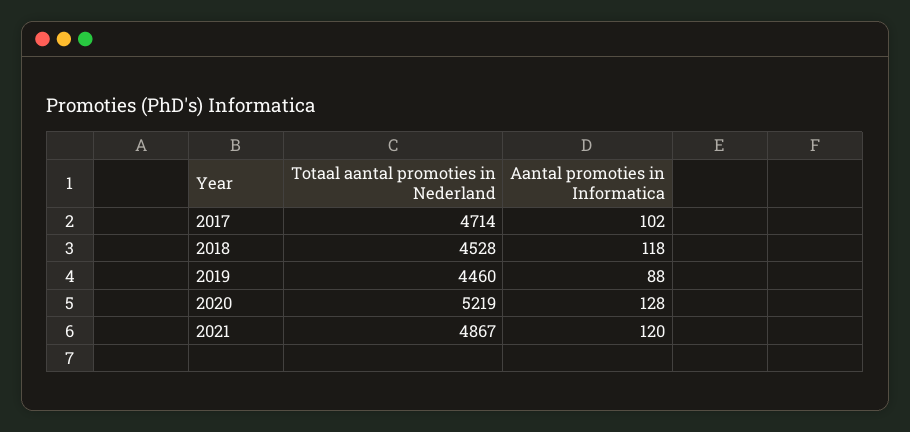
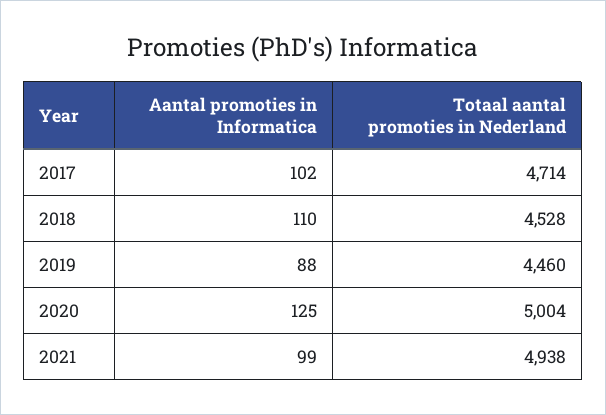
  {
    "Totaal aantal promoties in Nederland": {
      "2017": 4714,
      "2018": 4528,
      "2019": 4460,
-     "2020": 5219,
+     "2020": 5004,
-     "2021": 4867
+     "2021": 4938
    },
    "Aantal promoties in Informatica": {
      "2017": 102,
-     "2018": 118,
+     "2018": 110,
      "2019": 88,
-     "2020": 128,
+     "2020": 125,
-     "2021": 120
+     "2021": 99
    }
  }

